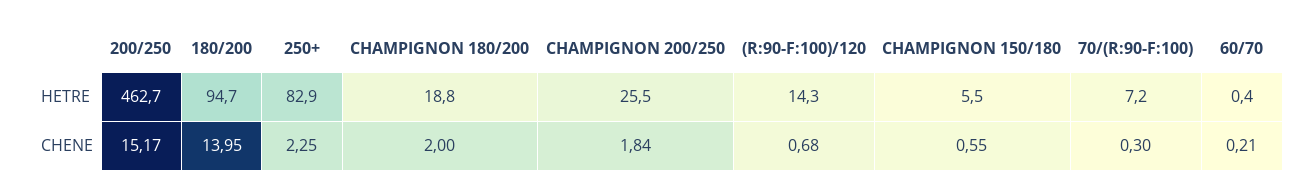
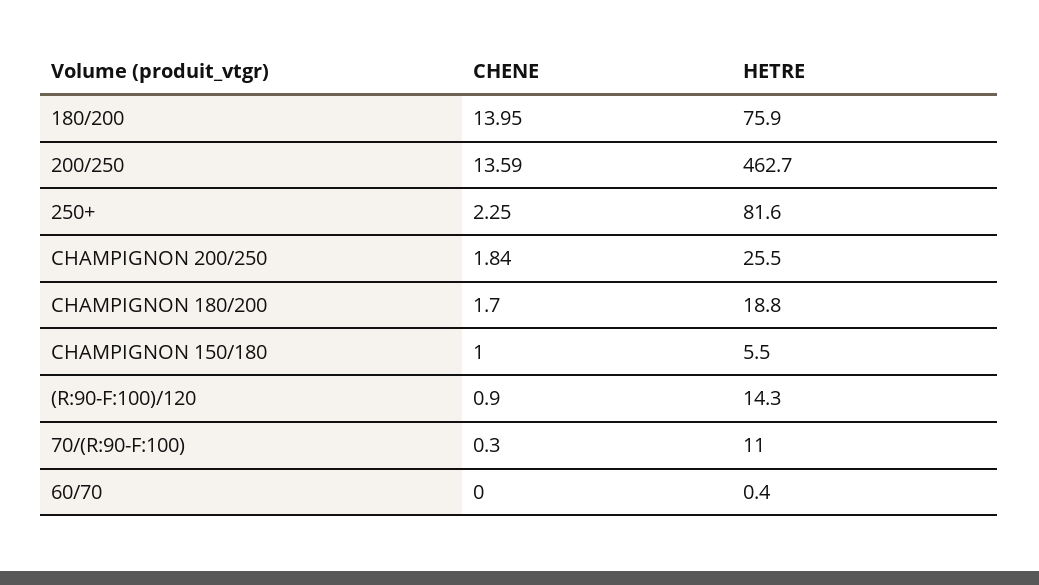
  {
    "200/250": {
      "HETRE": 462.7,
-     "CHENE": 15.17
+     "CHENE": 13.59
    },
    "180/200": {
-     "HETRE": 94.7,
+     "HETRE": 75.9,
      "CHENE": 13.95
    },
    "250+": {
-     "HETRE": 82.9,
+     "HETRE": 81.6,
      "CHENE": 2.25
    },
    "CHAMPIGNON 180/200": {
      "HETRE": 18.8,
-     "CHENE": 2
+     "CHENE": 1.7
    },
    "CHAMPIGNON 200/250": {
      "HETRE": 25.5,
      "CHENE": 1.84
    },
    "(R:90-F:100)/120": {
      "HETRE": 14.3,
-     "CHENE": 0.68
+     "CHENE": 0.9
    },
    "CHAMPIGNON 150/180": {
      "HETRE": 5.5,
-     "CHENE": 0.55
+     "CHENE": 1
    },
    "70/(R:90-F:100)": {
-     "HETRE": 7.2,
+     "HETRE": 11,
      "CHENE": 0.3
    },
    "60/70": {
      "HETRE": 0.4,
-     "CHENE": 0.21
+     "CHENE": 0
    }
  }

